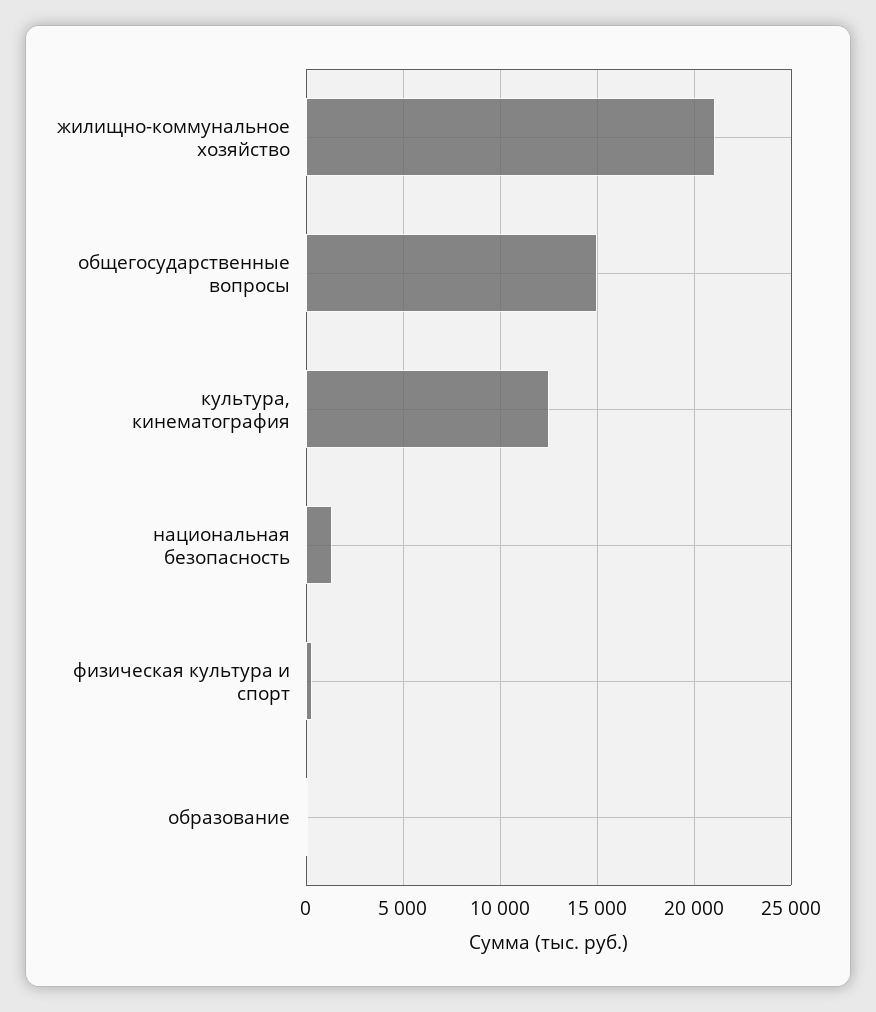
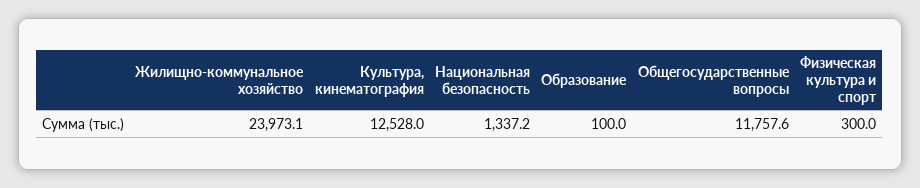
  {
-   "жилищно-коммунальное хозяйство": 21000,
+   "жилищно-коммунальное хозяйство": 23973.1,
-   "общегосударственные вопросы": 15000,
+   "общегосударственные вопросы": 11757.6,
    "культура, кинематография": 12528,
    "национальная безопасность": 1337.2,
    "физическая культура и спорт": 300,
    "образование": 100
  }

